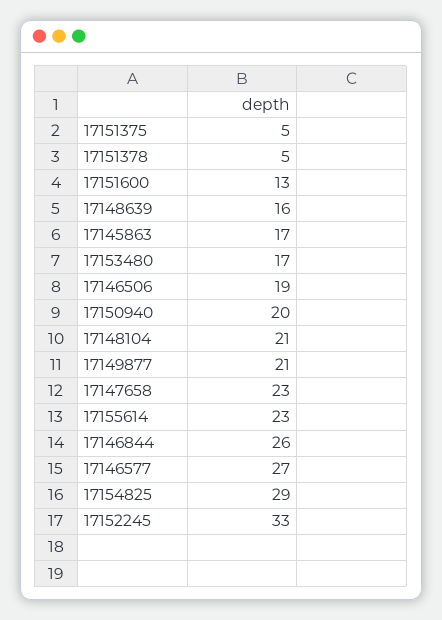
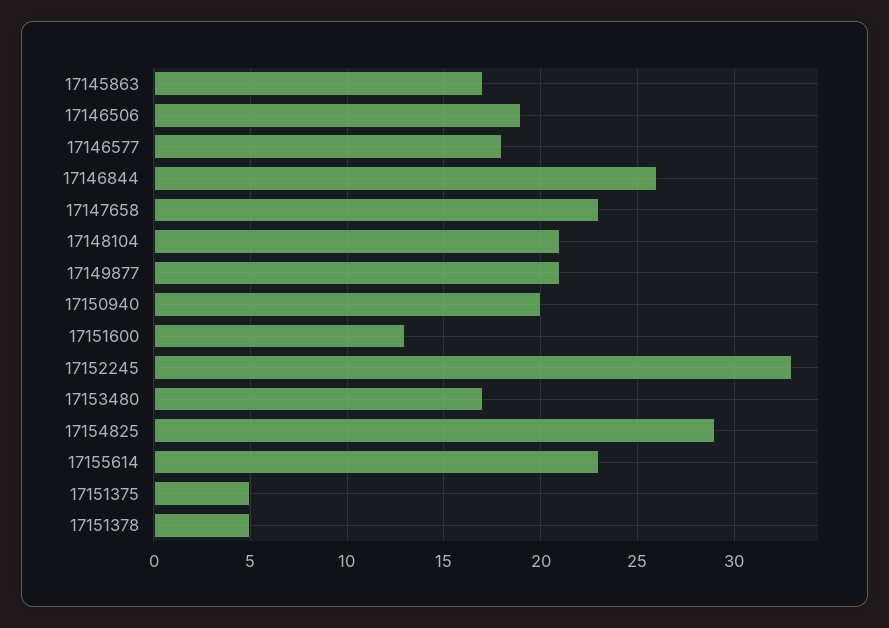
  {
    "17151375": 5,
    "17151378": 5,
    "17151600": 13,
-   "17148639": 16,
    "17145863": 17,
    "17153480": 17,
    "17146506": 19,
    "17150940": 20,
    "17148104": 21,
    "17149877": 21,
    "17147658": 23,
    "17155614": 23,
    "17146844": 26,
-   "17146577": 27,
+   "17146577": 18,
    "17154825": 29,
    "17152245": 33
  }

